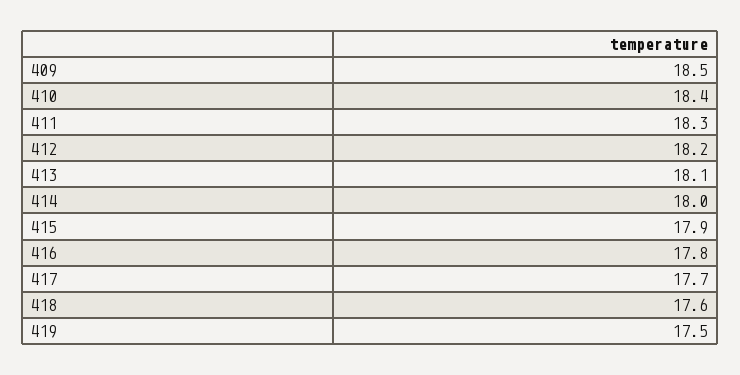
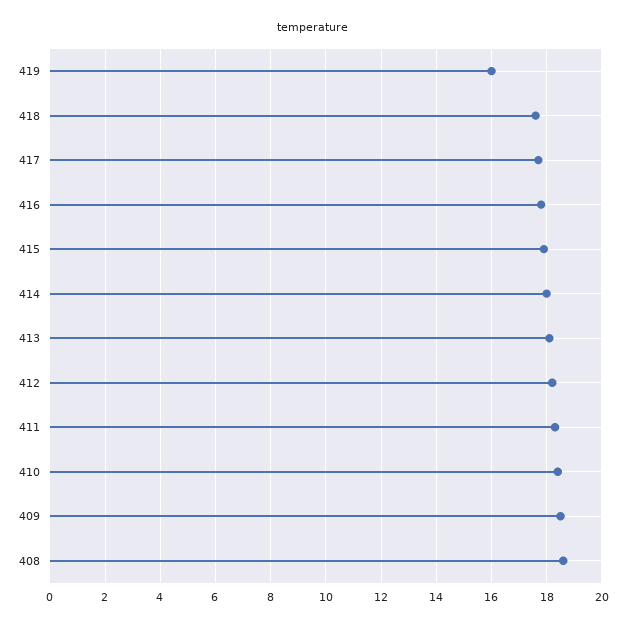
  {
    "409": 18.5,
    "410": 18.4,
    "411": 18.3,
    "412": 18.2,
    "413": 18.1,
    "414": 18,
    "415": 17.9,
    "416": 17.8,
    "417": 17.7,
    "418": 17.6,
-   "419": 17.5
+   "419": 16,
+   "408": 18.5
  }

